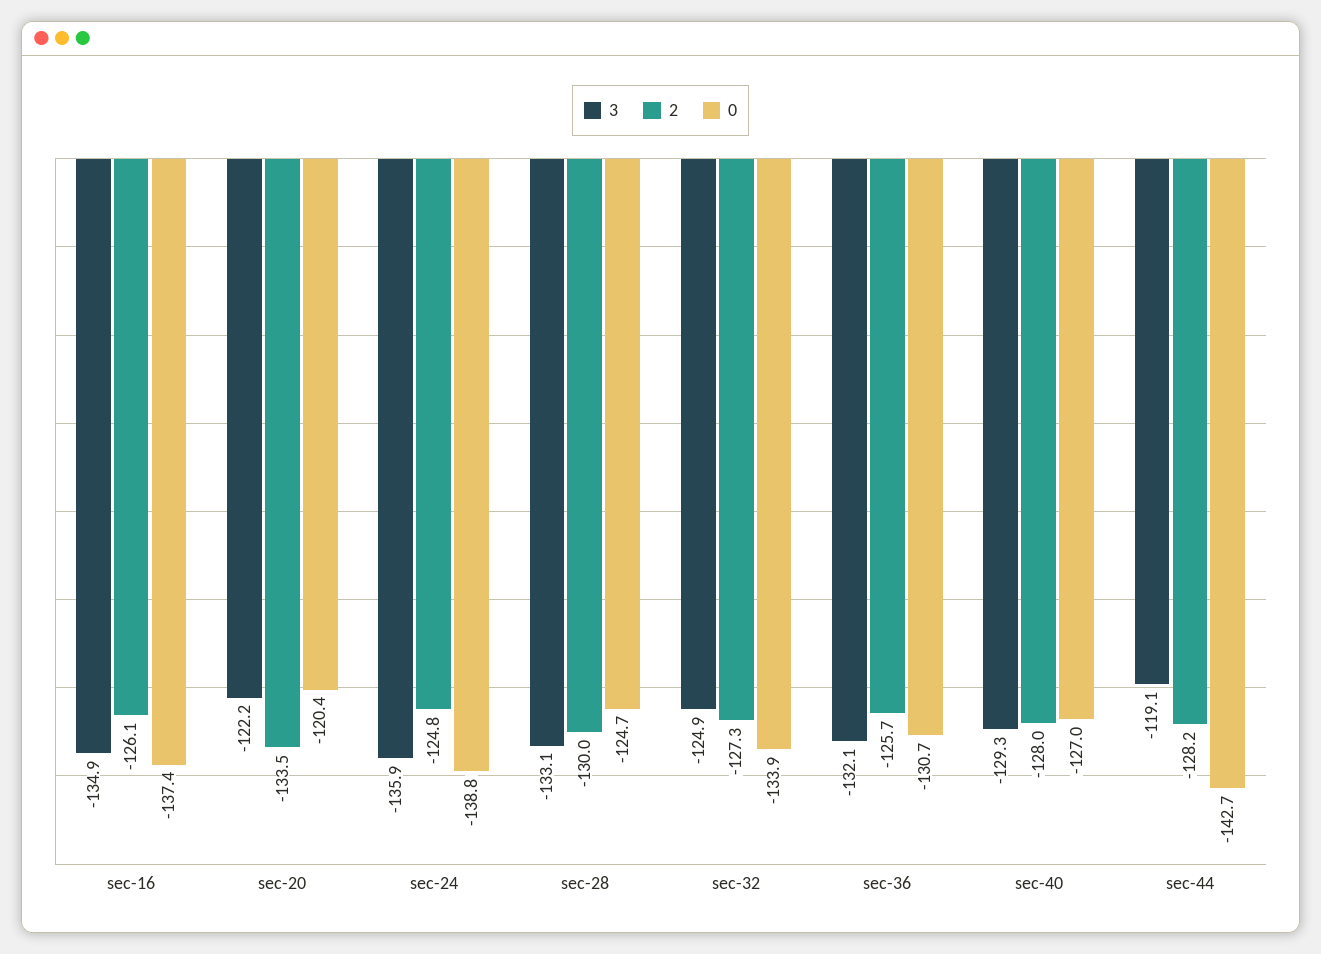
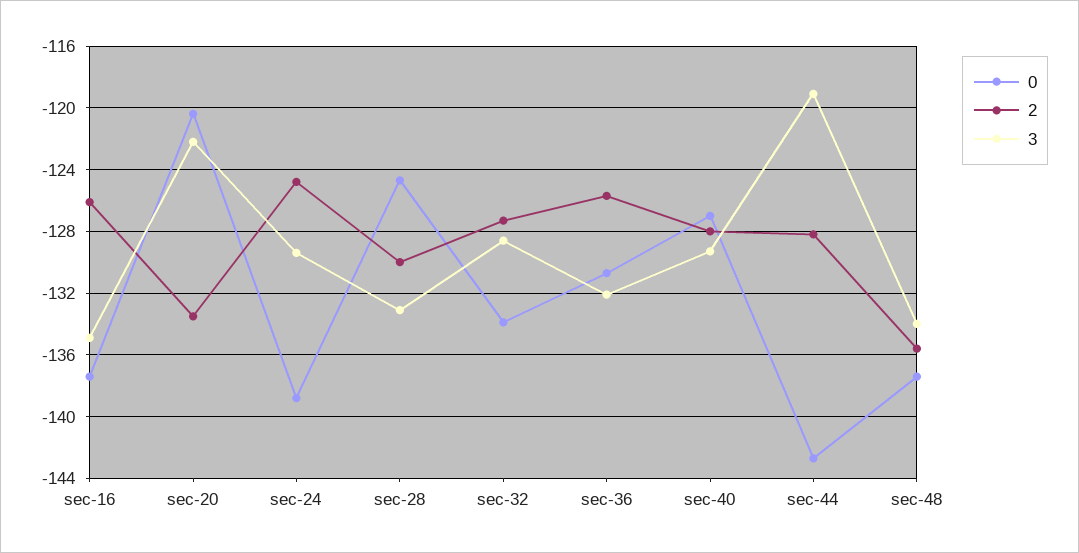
  {
    "3": {
      "sec-16": -134.9,
      "sec-20": -122.2,
-     "sec-24": -135.9,
+     "sec-24": -129.5,
      "sec-28": -133.1,
-     "sec-32": -124.9,
+     "sec-32": -128.5,
      "sec-36": -132.1,
      "sec-40": -129.3,
-     "sec-44": -119.1
+     "sec-44": -119.1,
+     "sec-48": -134
    },
    "2": {
      "sec-16": -126.1,
      "sec-20": -133.5,
      "sec-24": -124.8,
      "sec-28": -130,
      "sec-32": -127.3,
      "sec-36": -125.7,
      "sec-40": -128,
-     "sec-44": -128.2
+     "sec-44": -128.2,
+     "sec-48": -135.5
    },
    "0": {
      "sec-16": -137.4,
      "sec-20": -120.4,
      "sec-24": -138.8,
      "sec-28": -124.7,
      "sec-32": -133.9,
      "sec-36": -130.7,
      "sec-40": -127,
-     "sec-44": -142.7
+     "sec-44": -142.7,
+     "sec-48": -137.5
    }
  }

